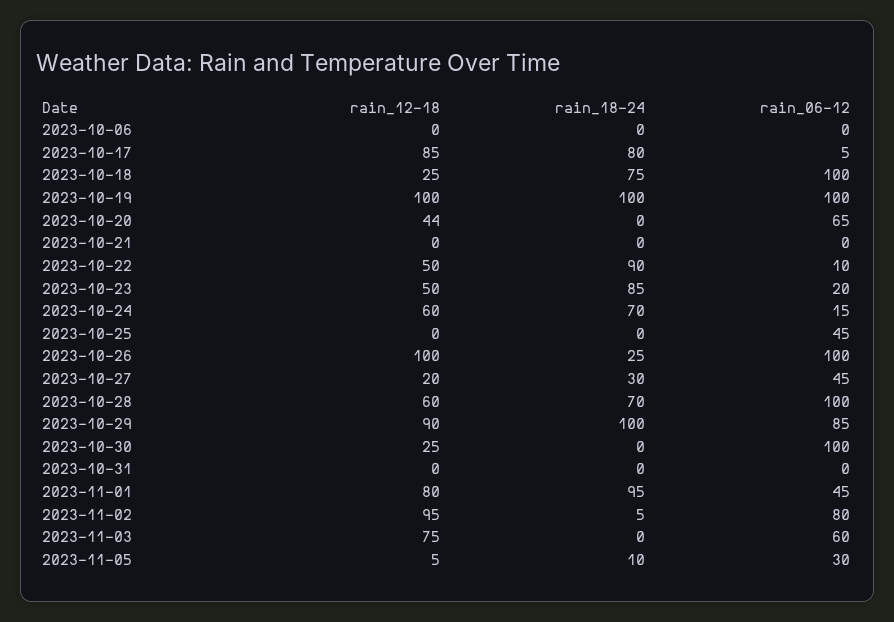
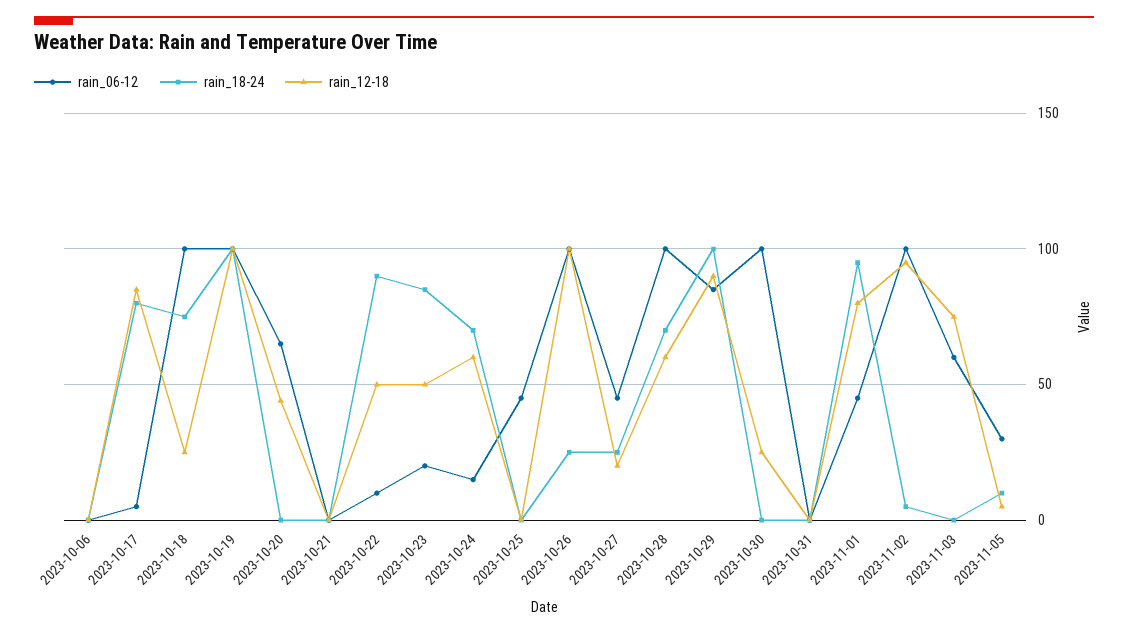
  {
    "rain_12-18": {
      "2023-10-06": 0,
      "2023-10-17": 85,
      "2023-10-18": 25,
      "2023-10-19": 100,
      "2023-10-20": 44,
      "2023-10-21": 0,
      "2023-10-22": 50,
      "2023-10-23": 50,
      "2023-10-24": 60,
      "2023-10-25": 0,
      "2023-10-26": 100,
      "2023-10-27": 20,
      "2023-10-28": 60,
      "2023-10-29": 90,
      "2023-10-30": 25,
      "2023-10-31": 0,
      "2023-11-01": 80,
      "2023-11-02": 95,
      "2023-11-03": 75,
      "2023-11-05": 5
    },
    "rain_18-24": {
      "2023-10-06": 0,
      "2023-10-17": 80,
      "2023-10-18": 75,
      "2023-10-19": 100,
      "2023-10-20": 0,
      "2023-10-21": 0,
      "2023-10-22": 90,
      "2023-10-23": 85,
      "2023-10-24": 70,
      "2023-10-25": 0,
      "2023-10-26": 25,
-     "2023-10-27": 30,
+     "2023-10-27": 25,
      "2023-10-28": 70,
      "2023-10-29": 100,
      "2023-10-30": 0,
      "2023-10-31": 0,
      "2023-11-01": 95,
      "2023-11-02": 5,
      "2023-11-03": 0,
      "2023-11-05": 10
    },
    "rain_06-12": {
      "2023-10-06": 0,
      "2023-10-17": 5,
      "2023-10-18": 100,
      "2023-10-19": 100,
      "2023-10-20": 65,
      "2023-10-21": 0,
      "2023-10-22": 10,
      "2023-10-23": 20,
      "2023-10-24": 15,
      "2023-10-25": 45,
      "2023-10-26": 100,
      "2023-10-27": 45,
      "2023-10-28": 100,
      "2023-10-29": 85,
      "2023-10-30": 100,
      "2023-10-31": 0,
      "2023-11-01": 45,
-     "2023-11-02": 80,
+     "2023-11-02": 100,
      "2023-11-03": 60,
      "2023-11-05": 30
    }
  }

